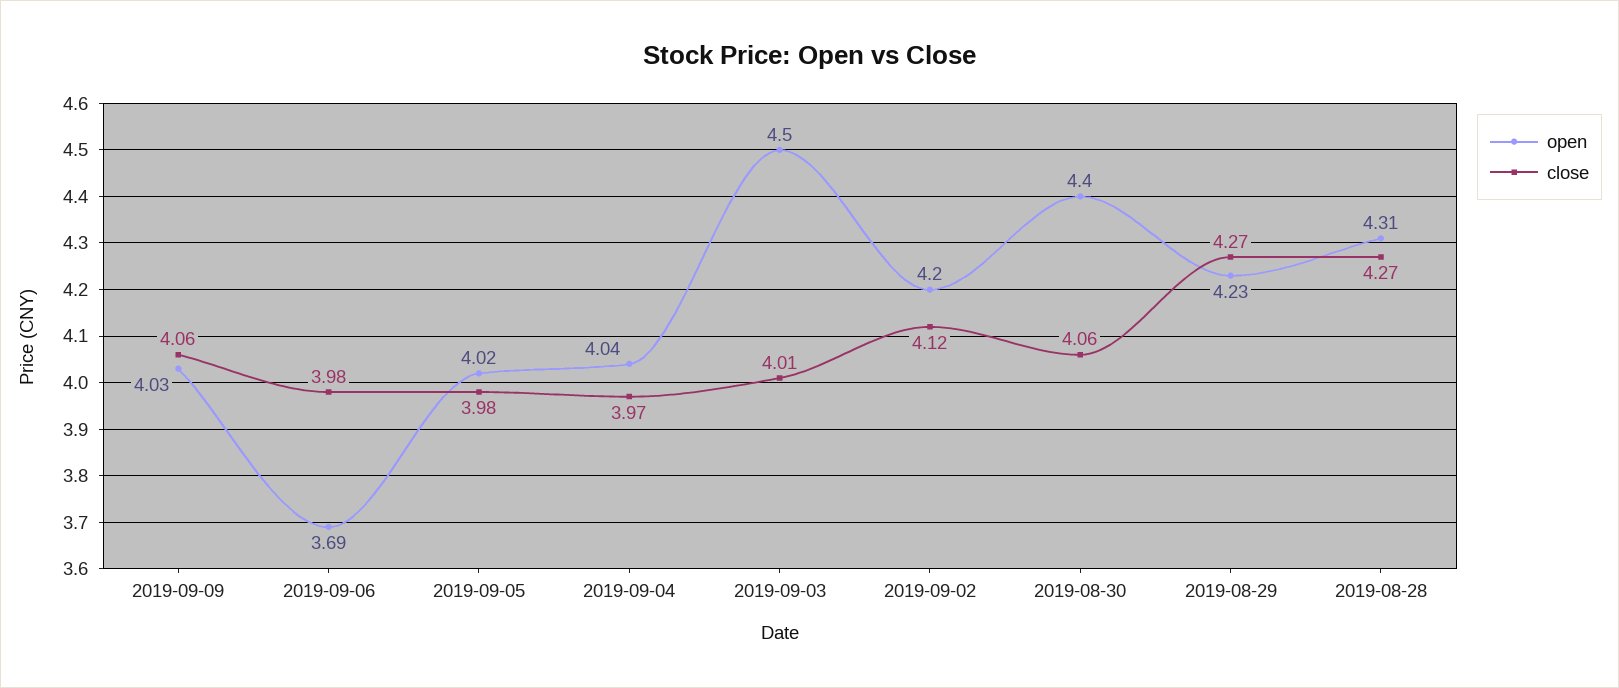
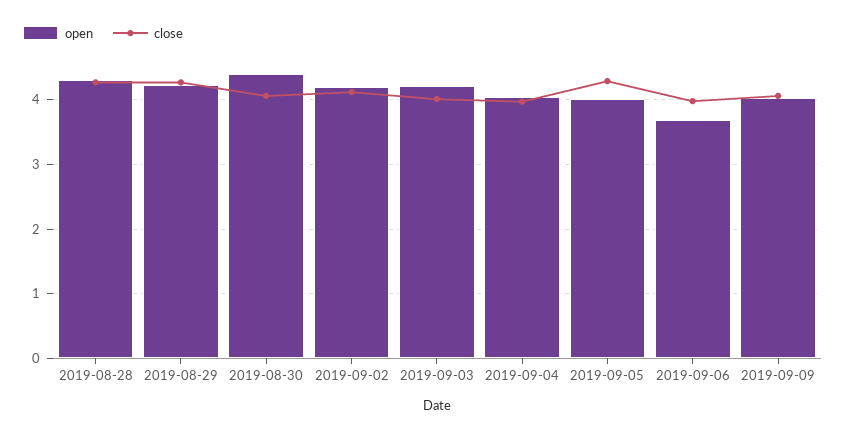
  {
    "open": {
      "2019-09-09": 4.03,
      "2019-09-06": 3.69,
      "2019-09-05": 4.02,
      "2019-09-04": 4.04,
-     "2019-09-03": 4.5,
+     "2019-09-03": 4.2,
      "2019-09-02": 4.2,
      "2019-08-30": 4.4,
      "2019-08-29": 4.23,
      "2019-08-28": 4.31
    },
    "close": {
      "2019-09-09": 4.06,
      "2019-09-06": 3.98,
-     "2019-09-05": 3.98,
+     "2019-09-05": 4.3,
      "2019-09-04": 3.97,
      "2019-09-03": 4.01,
      "2019-09-02": 4.12,
      "2019-08-30": 4.06,
      "2019-08-29": 4.27,
      "2019-08-28": 4.27
    }
  }

